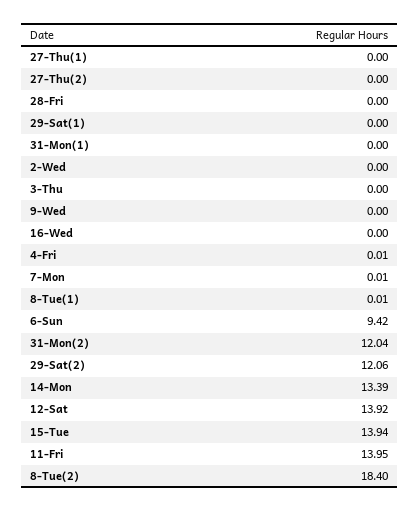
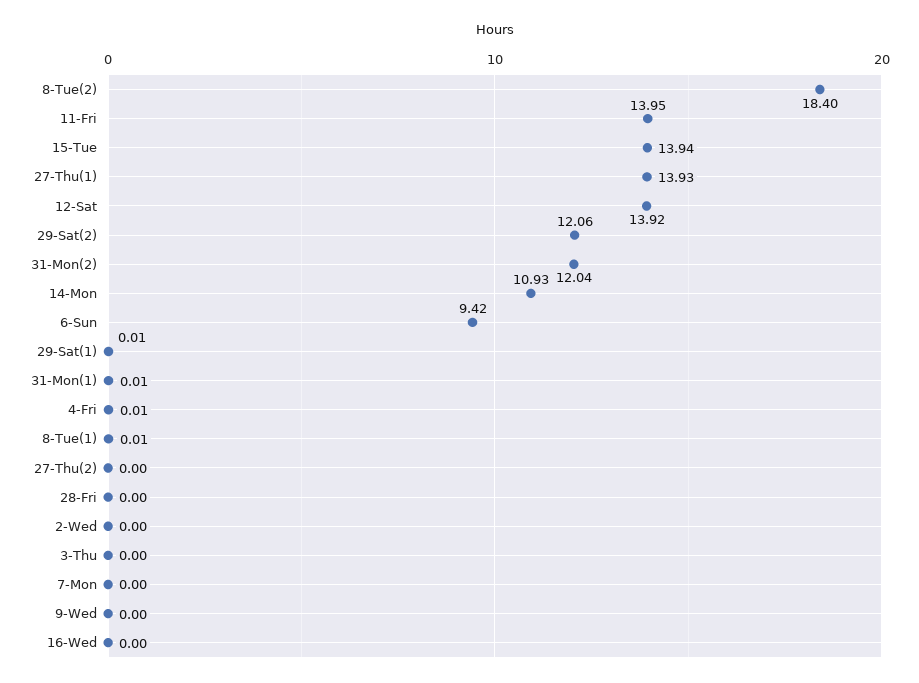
  {
-   "27-Thu(1)": 0,
+   "27-Thu(1)": 13.93,
    "27-Thu(2)": 0,
    "28-Fri": 0,
-   "29-Sat(1)": 0,
+   "29-Sat(1)": 0.01,
-   "31-Mon(1)": 0,
+   "31-Mon(1)": 0.01,
    "2-Wed": 0,
    "3-Thu": 0,
    "9-Wed": 0,
    "16-Wed": 0,
    "4-Fri": 0.01,
-   "7-Mon": 0.01,
+   "7-Mon": 0,
    "8-Tue(1)": 0.01,
    "6-Sun": 9.42,
    "31-Mon(2)": 12.04,
    "29-Sat(2)": 12.06,
-   "14-Mon": 13.39,
+   "14-Mon": 10.93,
    "12-Sat": 13.92,
    "15-Tue": 13.94,
    "11-Fri": 13.95,
    "8-Tue(2)": 18.4
  }

